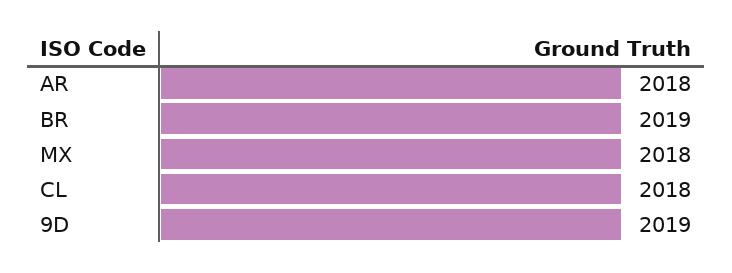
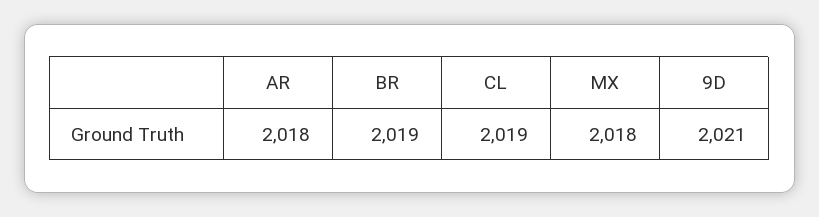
  {
    "AR": 2018,
    "BR": 2019,
    "MX": 2018,
-   "CL": 2018,
+   "CL": 2019,
-   "9D": 2019
+   "9D": 2021
  }

